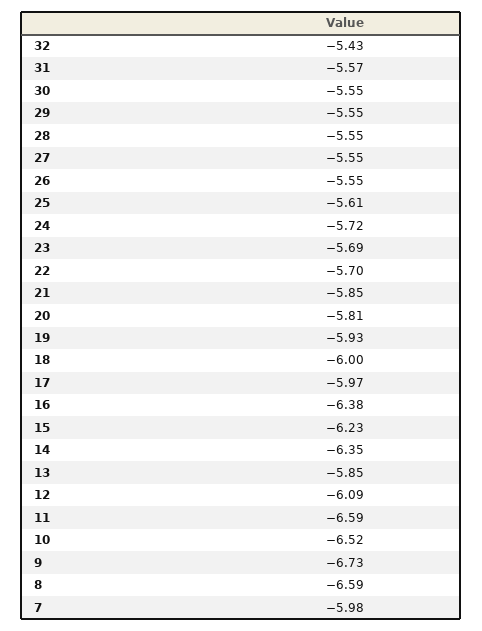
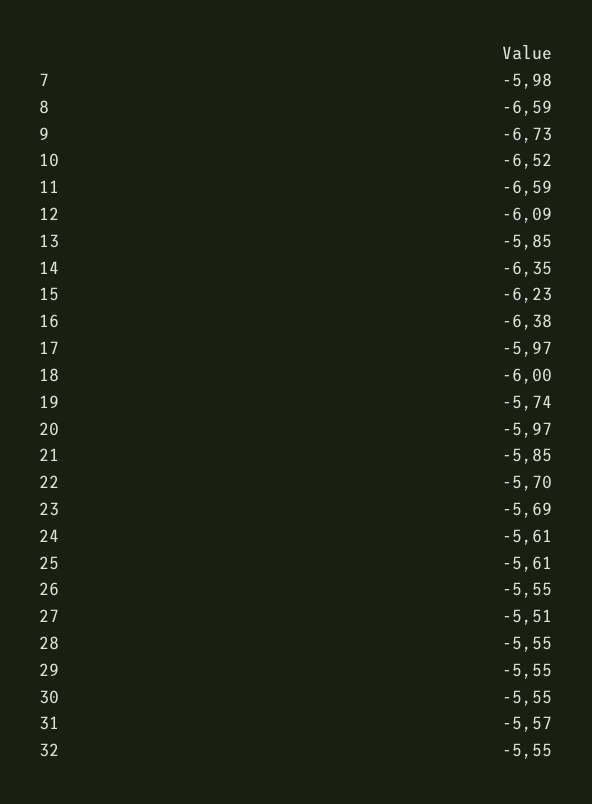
  {
-   "32": -5.43,
+   "32": -5.55,
    "31": -5.57,
    "30": -5.55,
    "29": -5.55,
    "28": -5.55,
-   "27": -5.55,
+   "27": -5.51,
    "26": -5.55,
    "25": -5.61,
-   "24": -5.72,
+   "24": -5.61,
    "23": -5.69,
    "22": -5.7,
    "21": -5.85,
-   "20": -5.81,
+   "20": -5.97,
-   "19": -5.93,
+   "19": -5.74,
    "18": -6,
    "17": -5.97,
    "16": -6.38,
    "15": -6.23,
    "14": -6.35,
    "13": -5.85,
    "12": -6.09,
    "11": -6.59,
    "10": -6.52,
    "9": -6.73,
    "8": -6.59,
    "7": -5.98
  }

